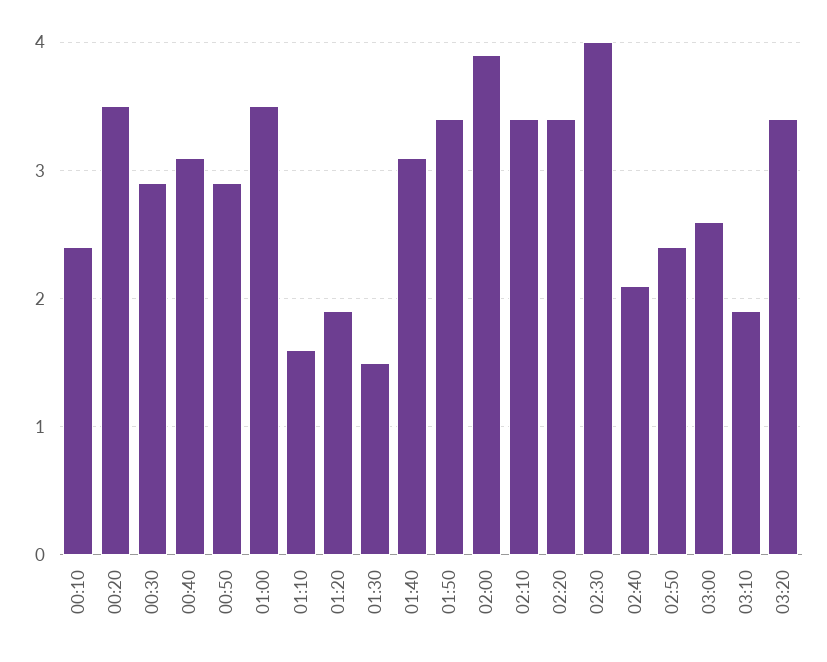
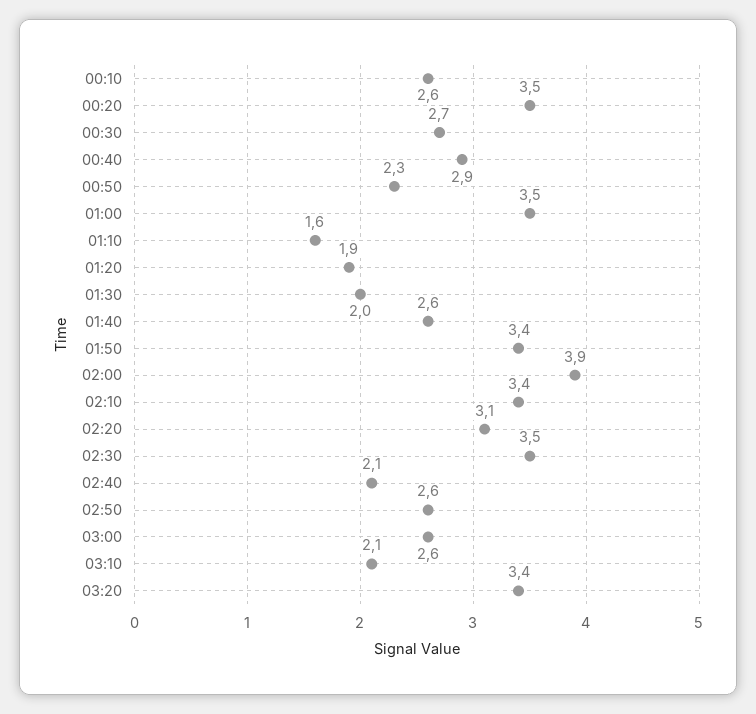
  {
-   "00:10": 2.4,
+   "00:10": 2.6,
    "00:20": 3.5,
-   "00:30": 2.9,
+   "00:30": 2.7,
-   "00:40": 3.1,
+   "00:40": 2.9,
-   "00:50": 2.9,
+   "00:50": 2.3,
    "01:00": 3.5,
    "01:10": 1.6,
    "01:20": 1.9,
-   "01:30": 1.5,
+   "01:30": 2,
-   "01:40": 3.1,
+   "01:40": 2.6,
    "01:50": 3.4,
    "02:00": 3.9,
    "02:10": 3.4,
-   "02:20": 3.4,
+   "02:20": 3.1,
-   "02:30": 4,
+   "02:30": 3.5,
    "02:40": 2.1,
-   "02:50": 2.4,
+   "02:50": 2.6,
    "03:00": 2.6,
-   "03:10": 1.9,
+   "03:10": 2.1,
    "03:20": 3.4
  }

